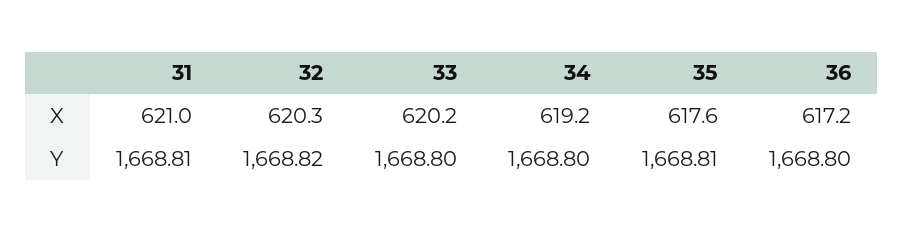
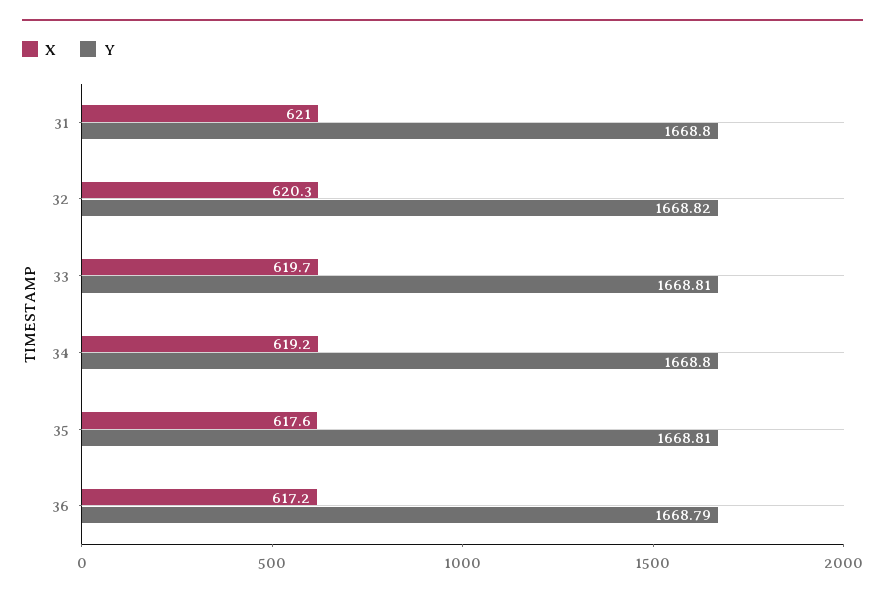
  {
    "X": {
      "31": 621,
      "32": 620.3,
-     "33": 620.2,
+     "33": 619.7,
      "34": 619.2,
      "35": 617.6,
      "36": 617.2
    },
    "Y": {
-     "31": 1668.81,
+     "31": 1668.8,
      "32": 1668.82,
-     "33": 1668.8,
+     "33": 1668.81,
      "34": 1668.8,
      "35": 1668.81,
-     "36": 1668.8
+     "36": 1668.79
    }
  }

